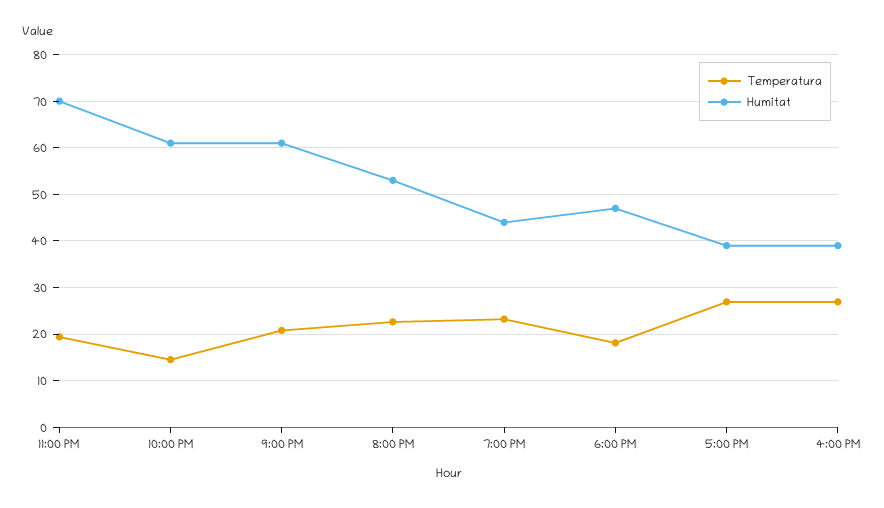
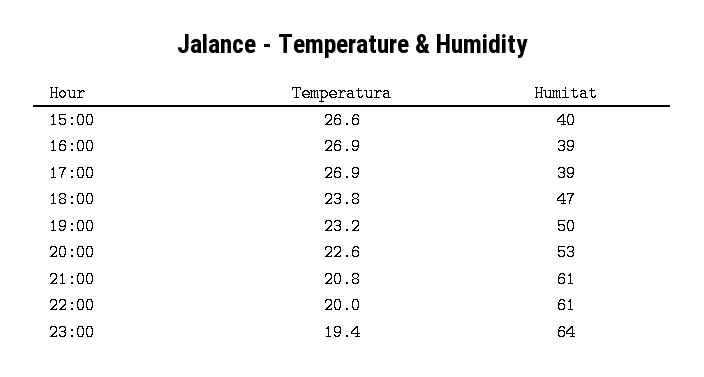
  {
    "Temperatura": {
      "11:00 PM": 19.4,
-     "10:00 PM": 14,
+     "10:00 PM": 20,
      "9:00 PM": 20.8,
      "8:00 PM": 22.6,
      "7:00 PM": 23.2,
-     "6:00 PM": 18,
+     "6:00 PM": 23.8,
      "5:00 PM": 26.9,
-     "4:00 PM": 26.9
+     "4:00 PM": 26.9,
+     "15:00": 26.6
    },
    "Humitat": {
-     "11:00 PM": 70,
+     "11:00 PM": 64,
      "10:00 PM": 61,
      "9:00 PM": 61,
      "8:00 PM": 53,
-     "7:00 PM": 44,
+     "7:00 PM": 50,
      "6:00 PM": 47,
      "5:00 PM": 39,
-     "4:00 PM": 39
+     "4:00 PM": 39,
+     "15:00": 40
    }
  }

